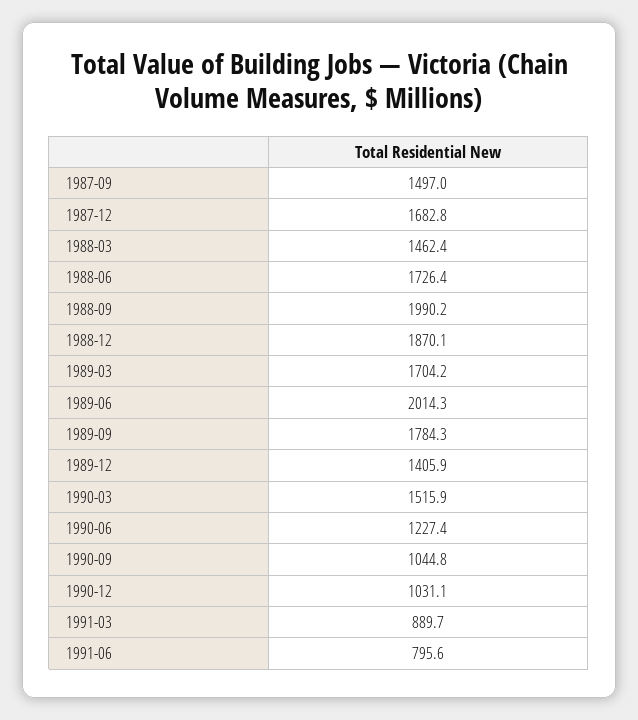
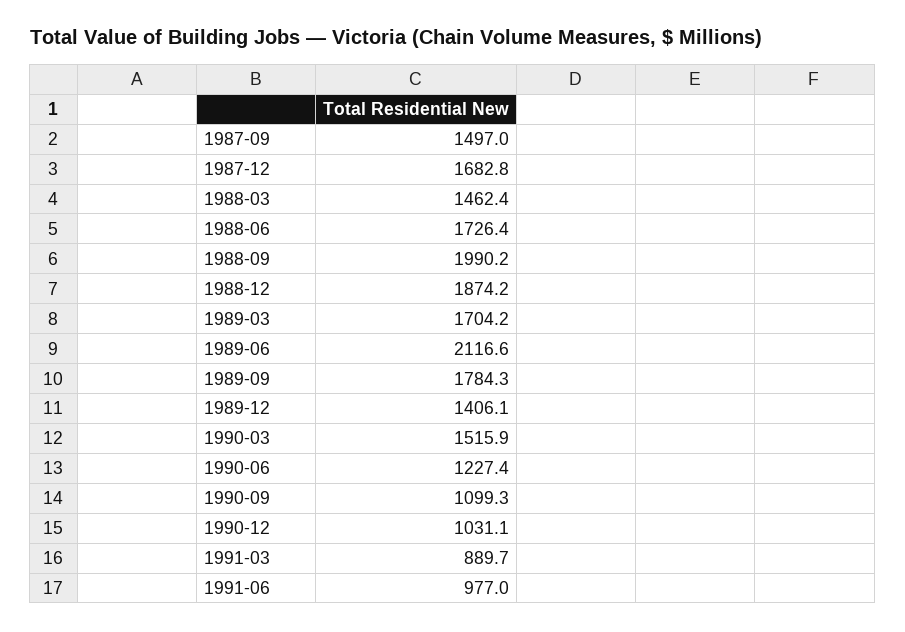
  {
    "1987-09": 1497,
    "1987-12": 1682.8,
    "1988-03": 1462.4,
    "1988-06": 1726.4,
    "1988-09": 1990.2,
-   "1988-12": 1870.1,
+   "1988-12": 1874.2,
    "1989-03": 1704.2,
-   "1989-06": 2014.3,
+   "1989-06": 2116.6,
    "1989-09": 1784.3,
-   "1989-12": 1405.9,
+   "1989-12": 1406.1,
    "1990-03": 1515.9,
    "1990-06": 1227.4,
-   "1990-09": 1044.8,
+   "1990-09": 1099.3,
    "1990-12": 1031.1,
    "1991-03": 889.7,
-   "1991-06": 795.6
+   "1991-06": 977
  }

